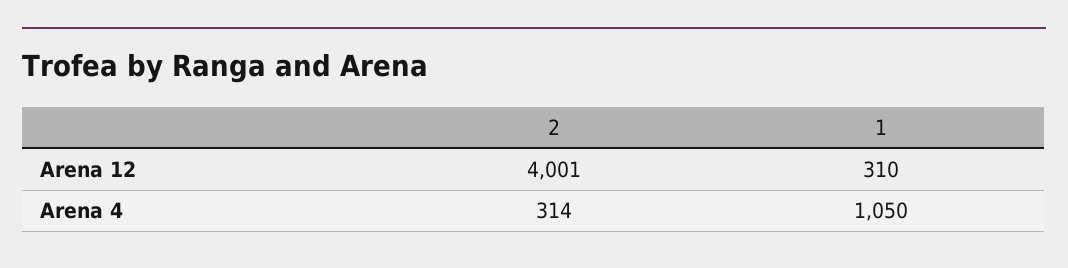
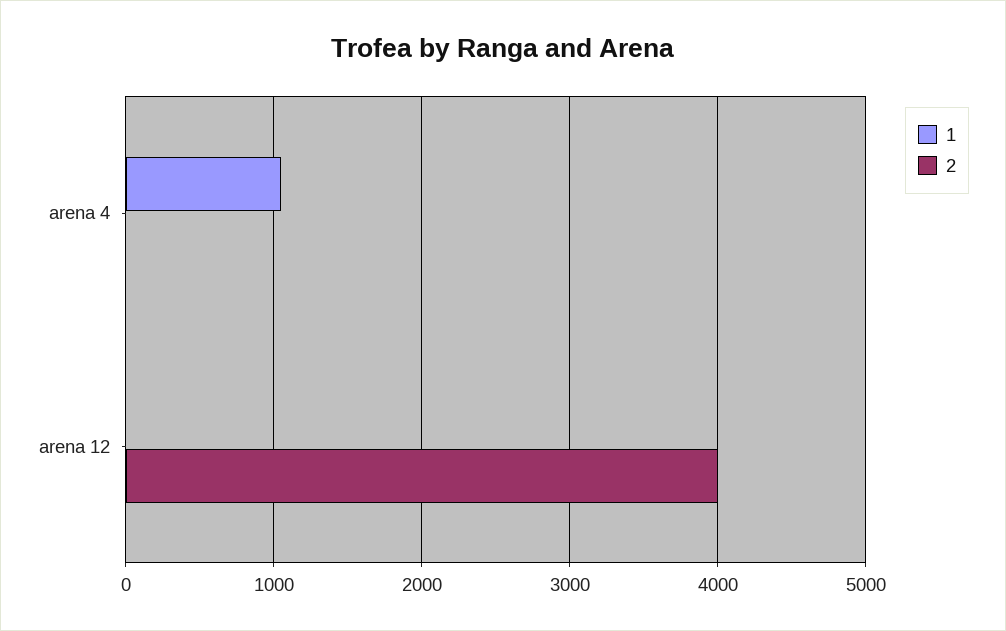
  {
    "2": {
      "Arena 12": 4001,
-     "Arena 4": 314
+     "Arena 4": 0
    },
    "1": {
-     "Arena 12": 310,
+     "Arena 12": 0,
      "Arena 4": 1050
    }
  }

